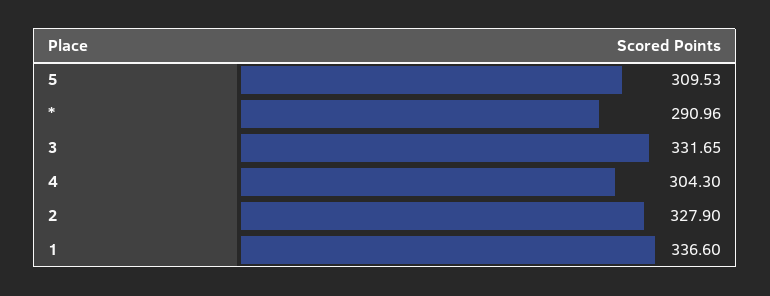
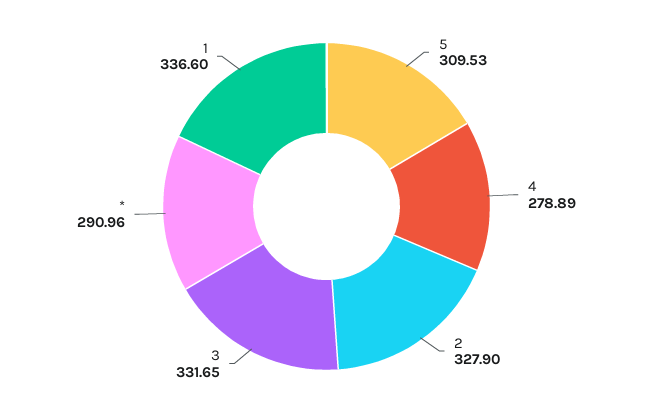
  {
    "5": 309.53,
    "*": 290.96,
    "3": 331.65,
-   "4": 304.3,
+   "4": 278.89,
    "2": 327.9,
    "1": 336.6
  }

